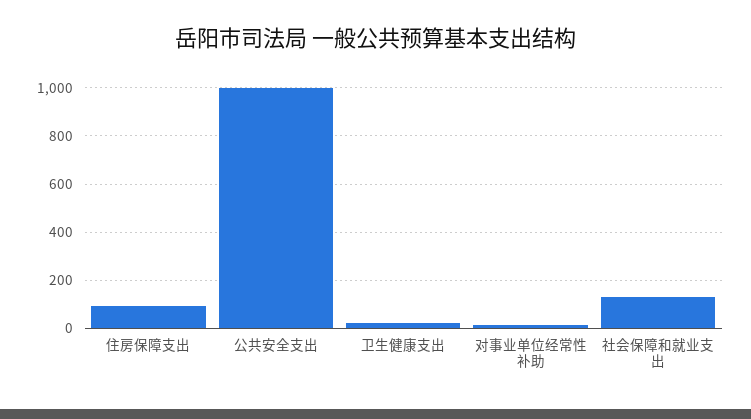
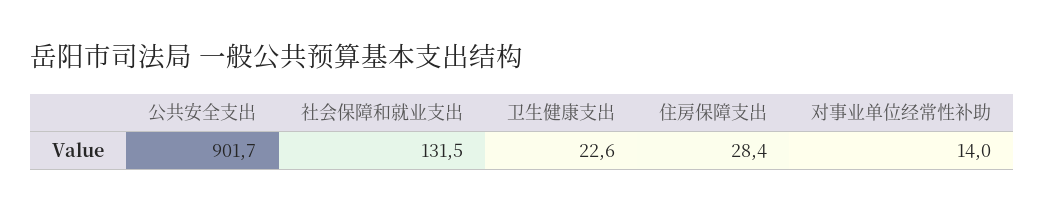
  {
-   "住房保障支出": 100,
+   "住房保障支出": 28.4,
-   "公共安全支出": 1000,
+   "公共安全支出": 901.7,
    "卫生健康支出": 22.6,
    "对事业单位经常性补助": 14,
    "社会保障和就业支出": 131.5
  }

